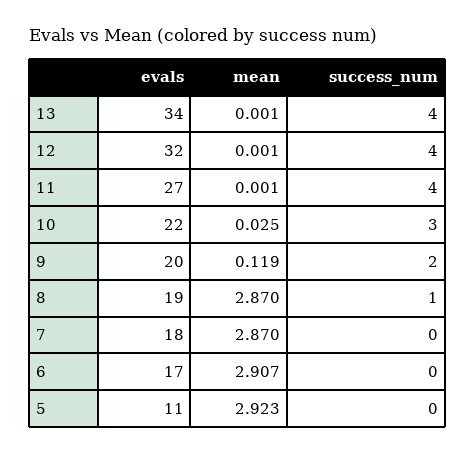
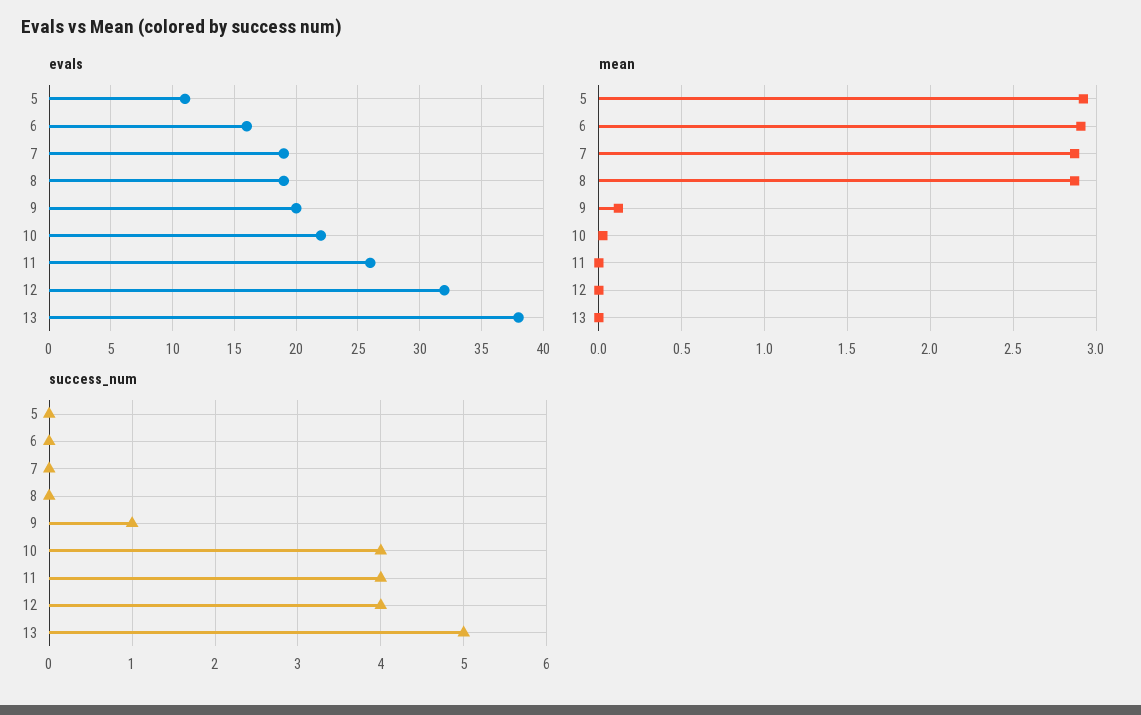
  {
    "evals": {
-     "13": 34,
+     "13": 38,
      "12": 32,
-     "11": 27,
+     "11": 26,
      "10": 22,
      "9": 20,
      "8": 19,
-     "7": 18,
+     "7": 19,
-     "6": 17,
+     "6": 16,
      "5": 11
    },
    "mean": {
      "13": 0.001,
      "12": 0.001,
      "11": 0.001,
      "10": 0.025,
      "9": 0.119,
      "8": 2.87,
      "7": 2.87,
      "6": 2.907,
      "5": 2.923
    },
    "success_num": {
-     "13": 4,
+     "13": 5,
      "12": 4,
      "11": 4,
-     "10": 3,
+     "10": 4,
-     "9": 2,
+     "9": 1,
-     "8": 1,
+     "8": 0,
      "7": 0,
      "6": 0,
      "5": 0
    }
  }

